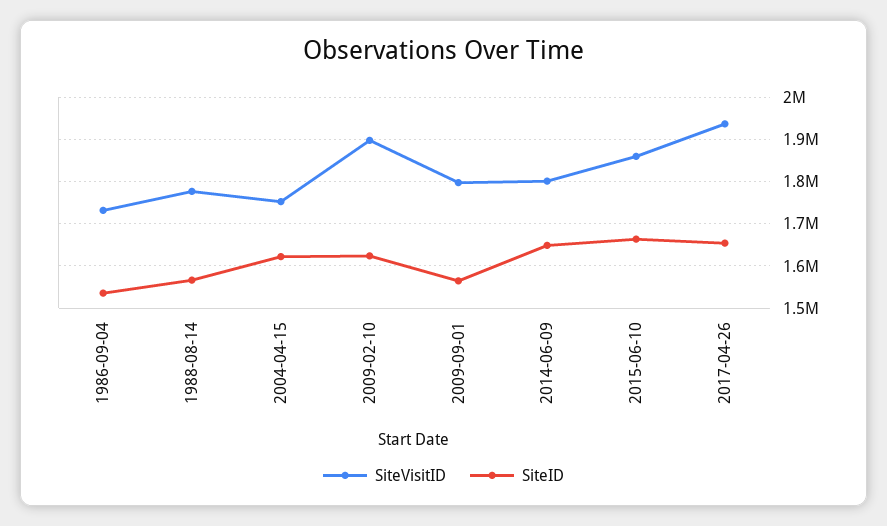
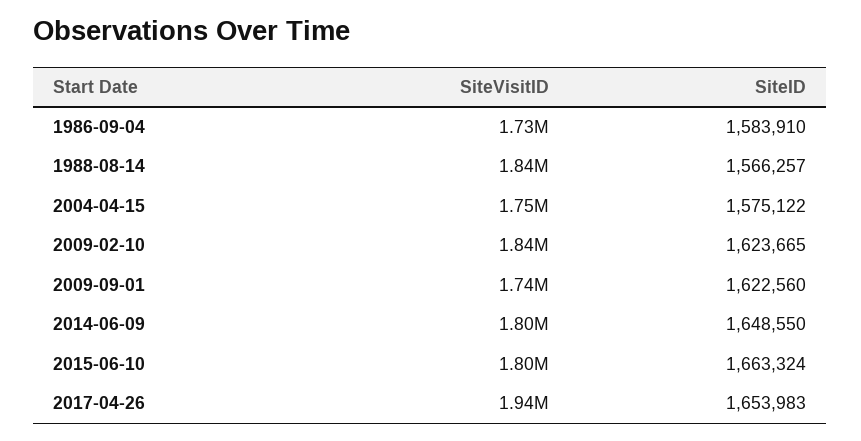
  {
    "SiteVisitID": {
      "1986-09-04": 1730000,
-     "1988-08-14": 1780000,
+     "1988-08-14": 1840000,
      "2004-04-15": 1750000,
-     "2009-02-10": 1900000,
+     "2009-02-10": 1840000,
-     "2009-09-01": 1800000,
+     "2009-09-01": 1740000,
      "2014-06-09": 1800000,
-     "2015-06-10": 1860000,
+     "2015-06-10": 1800000,
      "2017-04-26": 1940000
    },
    "SiteID": {
-     "1986-09-04": 1540000,
+     "1986-09-04": 1583910,
      "1988-08-14": 1566257,
-     "2004-04-15": 1620000,
+     "2004-04-15": 1575122,
      "2009-02-10": 1623665,
-     "2009-09-01": 1560000,
+     "2009-09-01": 1622560,
      "2014-06-09": 1648550,
      "2015-06-10": 1663324,
      "2017-04-26": 1653983
    }
  }

